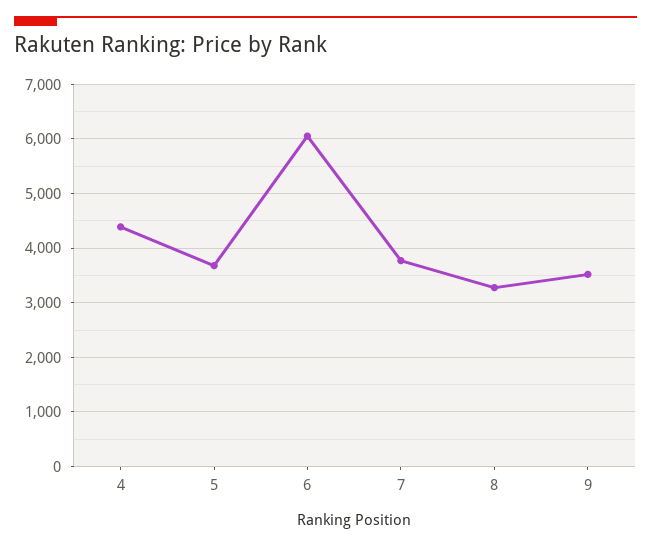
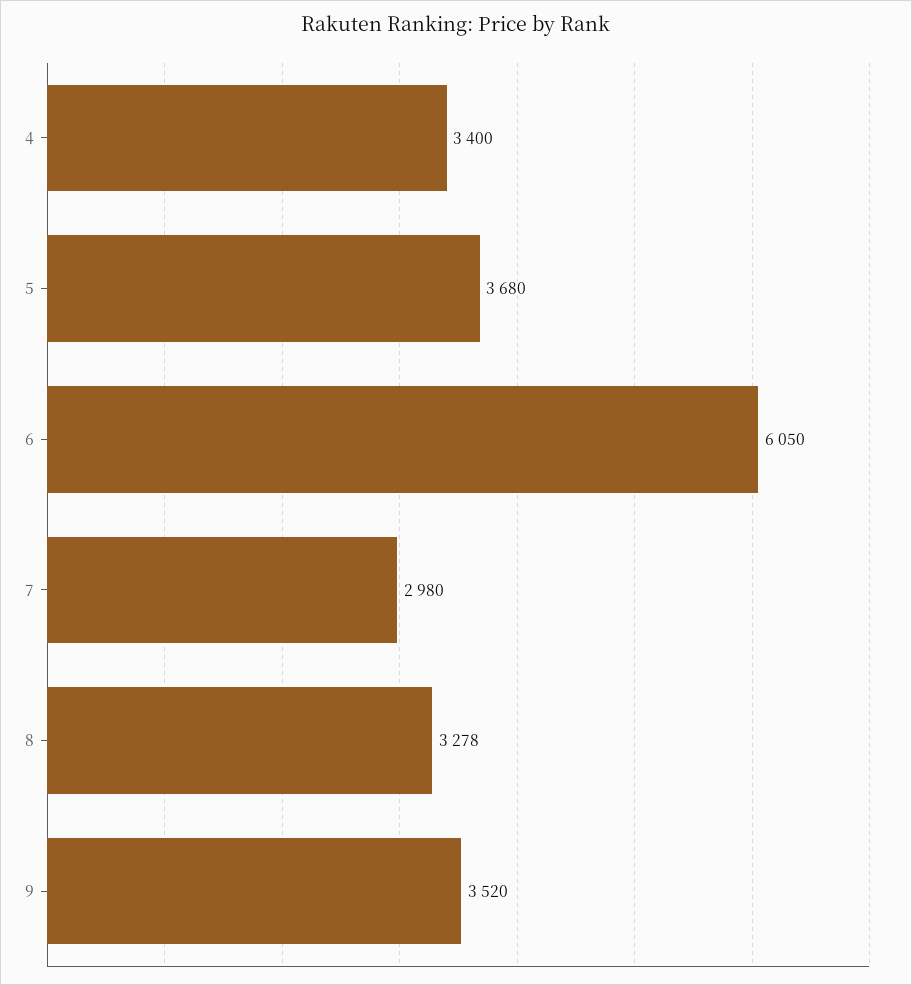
  {
-   "4": 4400,
+   "4": 3400,
    "5": 3680,
    "6": 6050,
-   "7": 3800,
+   "7": 2980,
    "8": 3278,
    "9": 3520
  }

